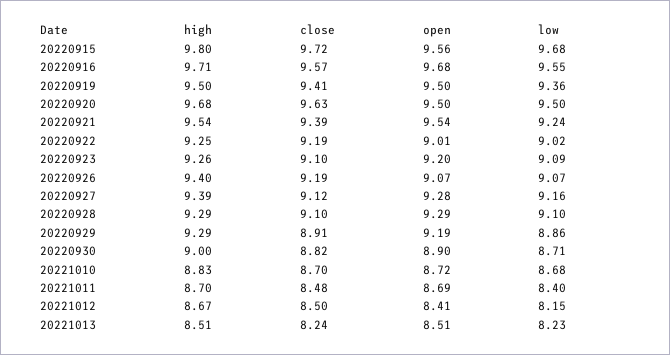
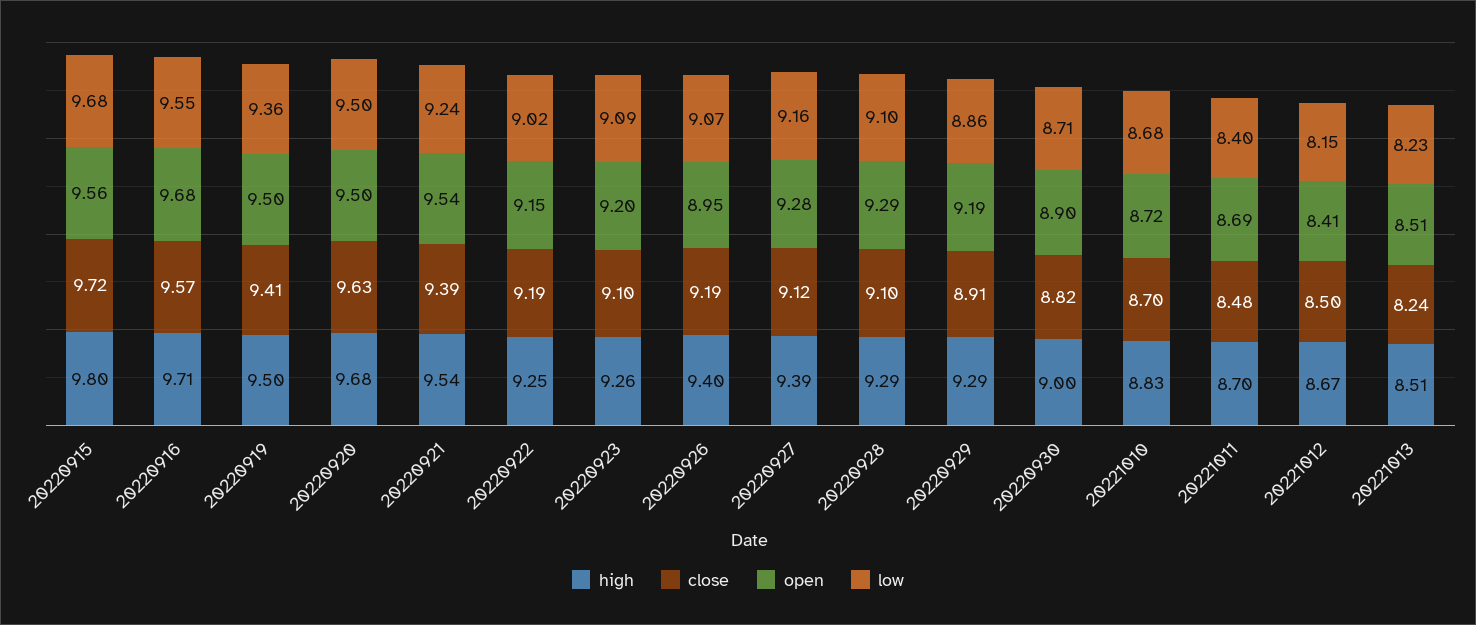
  {
    "high": {
      "20220915": 9.8,
      "20220916": 9.71,
      "20220919": 9.5,
      "20220920": 9.68,
      "20220921": 9.54,
      "20220922": 9.25,
      "20220923": 9.26,
      "20220926": 9.4,
      "20220927": 9.39,
      "20220928": 9.29,
      "20220929": 9.29,
      "20220930": 9,
      "20221010": 8.83,
      "20221011": 8.7,
      "20221012": 8.67,
      "20221013": 8.51
    },
    "close": {
      "20220915": 9.72,
      "20220916": 9.57,
      "20220919": 9.41,
      "20220920": 9.63,
      "20220921": 9.39,
      "20220922": 9.19,
      "20220923": 9.1,
      "20220926": 9.19,
      "20220927": 9.12,
      "20220928": 9.1,
      "20220929": 8.91,
      "20220930": 8.82,
      "20221010": 8.7,
      "20221011": 8.48,
      "20221012": 8.5,
      "20221013": 8.24
    },
    "open": {
      "20220915": 9.56,
      "20220916": 9.68,
      "20220919": 9.5,
      "20220920": 9.5,
      "20220921": 9.54,
-     "20220922": 9.01,
+     "20220922": 9.15,
      "20220923": 9.2,
-     "20220926": 9.07,
+     "20220926": 8.95,
      "20220927": 9.28,
      "20220928": 9.29,
      "20220929": 9.19,
      "20220930": 8.9,
      "20221010": 8.72,
      "20221011": 8.69,
      "20221012": 8.41,
      "20221013": 8.51
    },
    "low": {
      "20220915": 9.68,
      "20220916": 9.55,
      "20220919": 9.36,
      "20220920": 9.5,
      "20220921": 9.24,
      "20220922": 9.02,
      "20220923": 9.09,
      "20220926": 9.07,
      "20220927": 9.16,
      "20220928": 9.1,
      "20220929": 8.86,
      "20220930": 8.71,
      "20221010": 8.68,
      "20221011": 8.4,
      "20221012": 8.15,
      "20221013": 8.23
    }
  }

